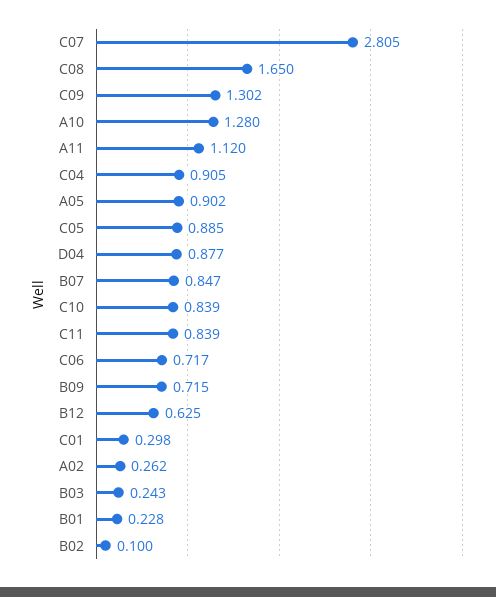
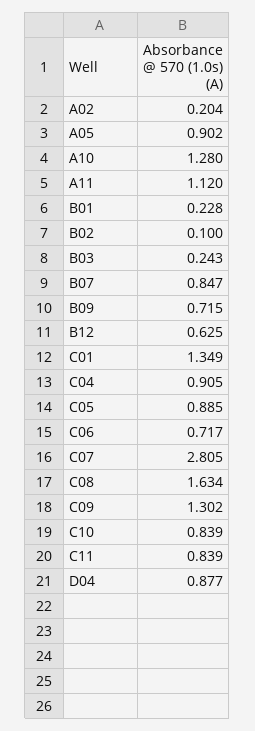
  {
    "C07": 2.805,
-   "C08": 1.65,
+   "C08": 1.634,
    "C09": 1.302,
    "A10": 1.28,
    "A11": 1.12,
    "C04": 0.905,
    "A05": 0.902,
    "C05": 0.885,
    "D04": 0.877,
    "B07": 0.847,
    "C10": 0.839,
    "C11": 0.839,
    "C06": 0.717,
    "B09": 0.715,
    "B12": 0.625,
-   "C01": 0.298,
+   "C01": 1.349,
-   "A02": 0.262,
+   "A02": 0.204,
    "B03": 0.243,
    "B01": 0.228,
    "B02": 0.1
  }

